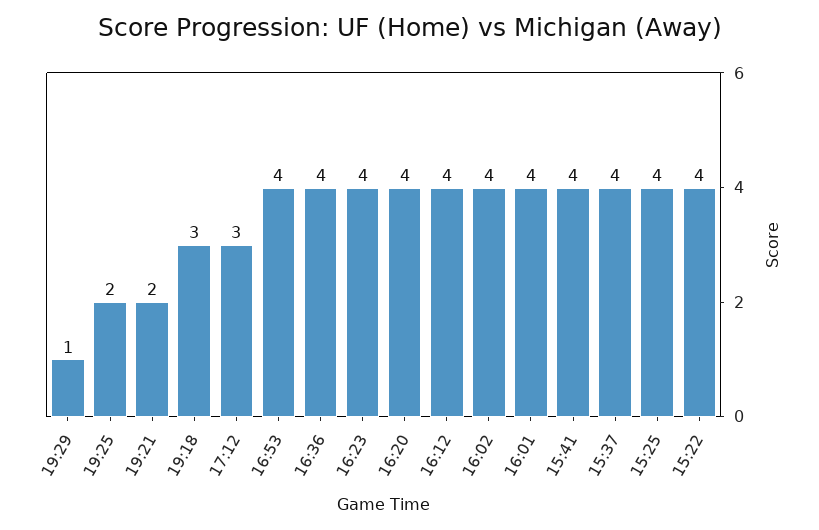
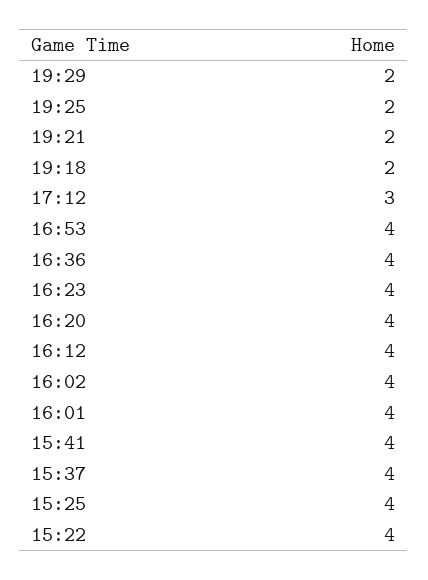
  {
-   "19:29": 1,
+   "19:29": 2,
    "19:25": 2,
    "19:21": 2,
-   "19:18": 3,
+   "19:18": 2,
    "17:12": 3,
    "16:53": 4,
    "16:36": 4,
    "16:23": 4,
    "16:20": 4,
    "16:12": 4,
    "16:02": 4,
    "16:01": 4,
    "15:41": 4,
    "15:37": 4,
    "15:25": 4,
    "15:22": 4
  }

